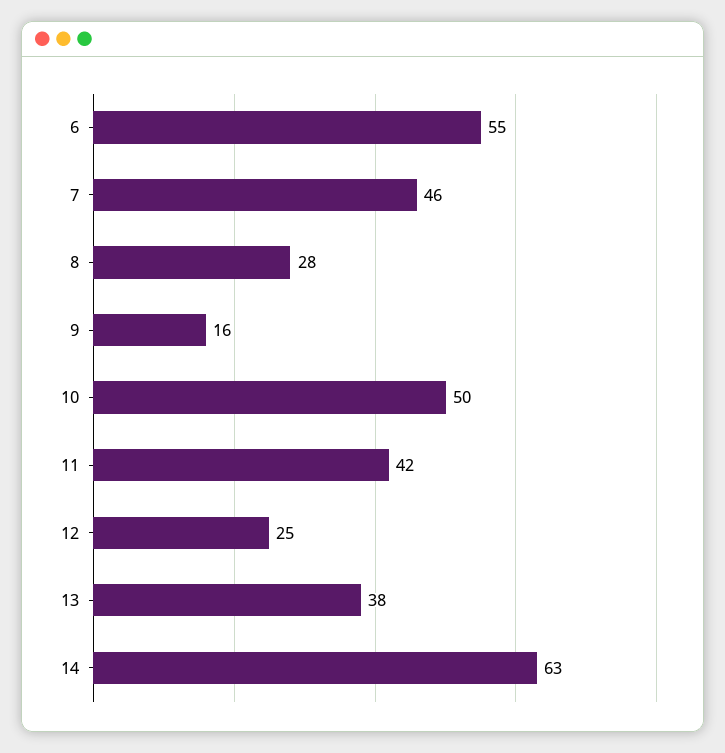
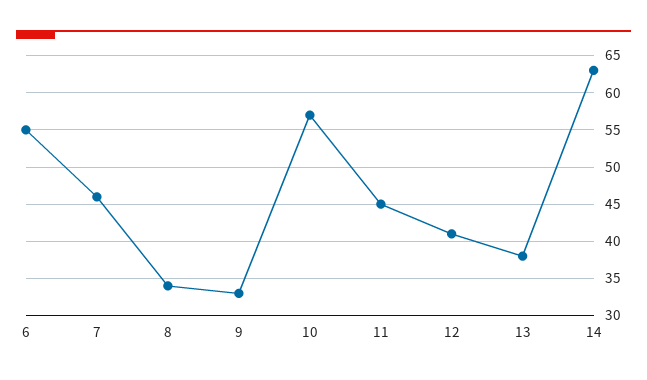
  {
    "6": 55,
    "7": 46,
-   "8": 28,
+   "8": 34,
-   "9": 16,
+   "9": 33,
-   "10": 50,
+   "10": 57,
-   "11": 42,
+   "11": 45,
-   "12": 25,
+   "12": 41,
    "13": 38,
    "14": 63
  }

